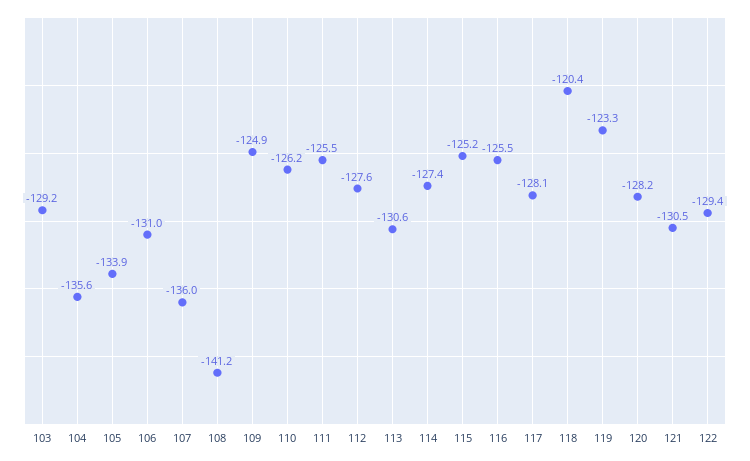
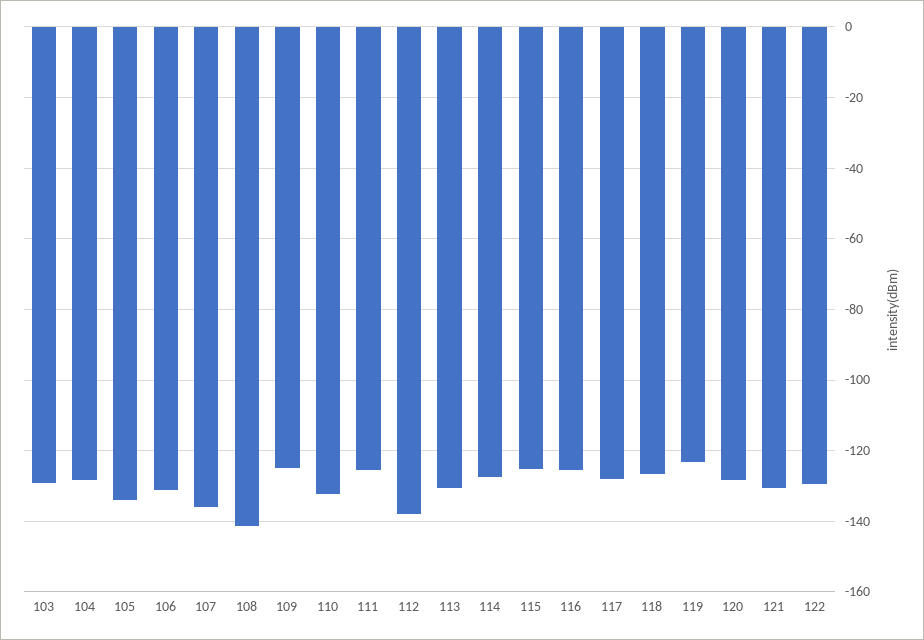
  {
    "103": -129.2,
-   "104": -135.6,
+   "104": -128,
    "105": -133.9,
    "106": -131,
    "107": -136,
    "108": -141.2,
    "109": -124.9,
-   "110": -126.2,
+   "110": -132,
    "111": -125.5,
-   "112": -127.6,
+   "112": -138,
    "113": -130.6,
    "114": -127.4,
    "115": -125.2,
    "116": -125.5,
    "117": -128.1,
-   "118": -120.4,
+   "118": -126,
    "119": -123.3,
    "120": -128.2,
    "121": -130.5,
    "122": -129.4
  }

